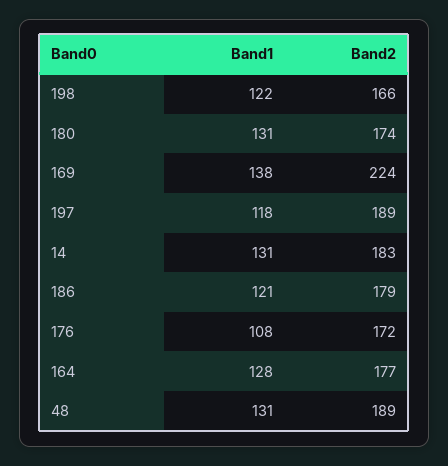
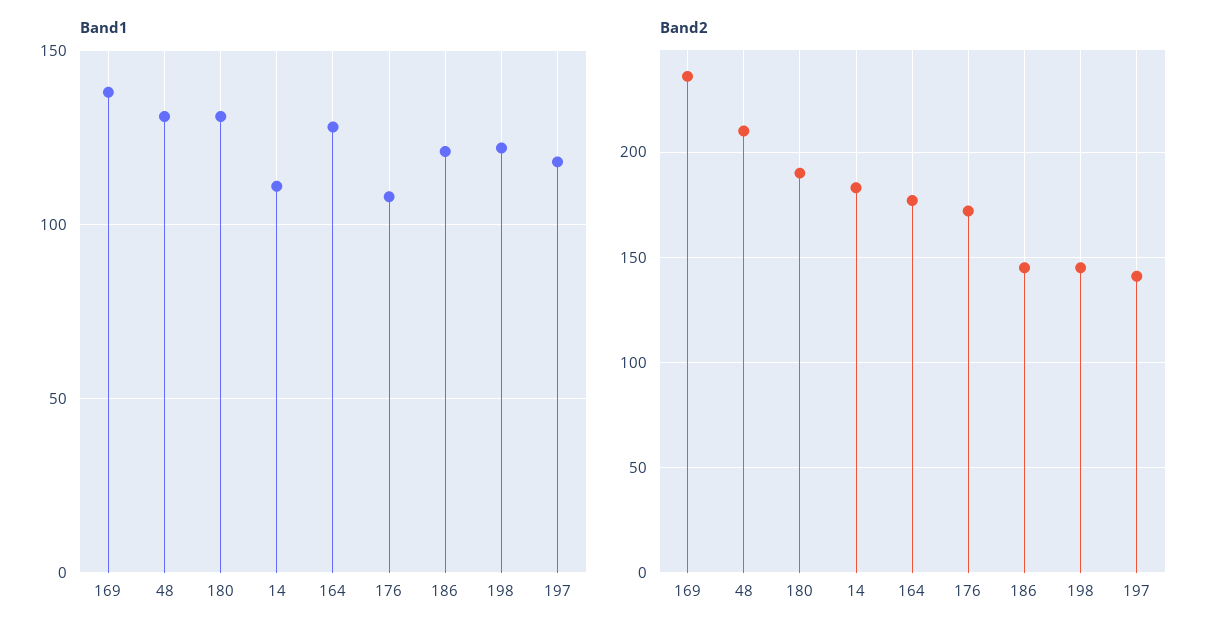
  {
    "Band1": {
      "198": 122,
      "180": 131,
      "169": 138,
      "197": 118,
-     "14": 131,
+     "14": 110,
      "186": 121,
      "176": 108,
      "164": 128,
      "48": 131
    },
    "Band2": {
-     "198": 166,
+     "198": 145,
-     "180": 174,
+     "180": 190,
-     "169": 224,
+     "169": 235,
-     "197": 189,
+     "197": 140,
      "14": 183,
-     "186": 179,
+     "186": 145,
      "176": 172,
      "164": 177,
-     "48": 189
+     "48": 210
    }
  }

